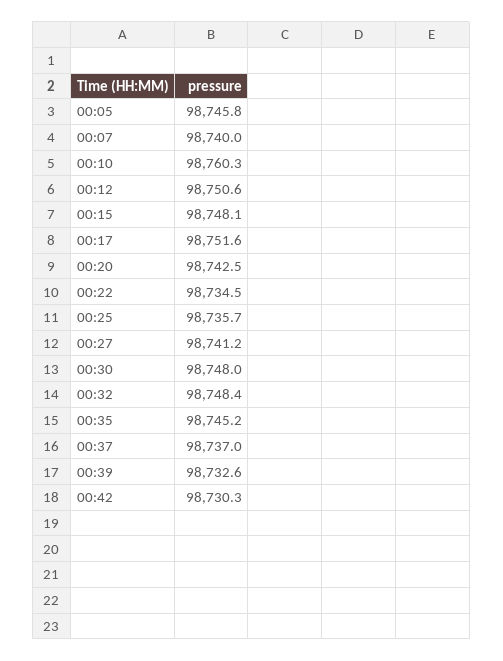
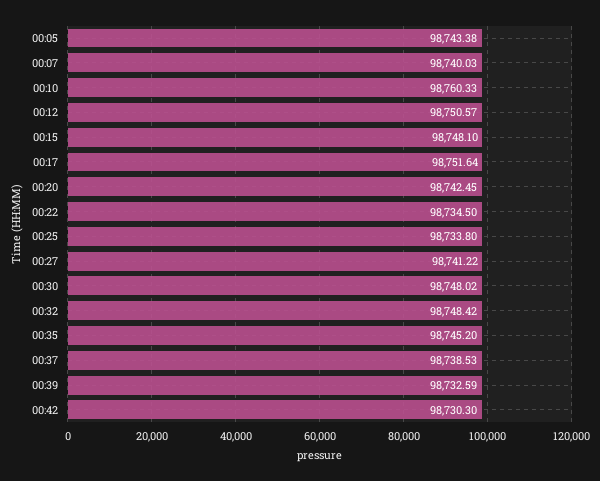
  {
-   "00:05": 98745.8,
+   "00:05": 98743.38,
    "00:07": 98740.03,
    "00:10": 98760.33,
    "00:12": 98750.57,
    "00:15": 98748.1,
    "00:17": 98751.64,
    "00:20": 98742.45,
    "00:22": 98734.5,
-   "00:25": 98735.7,
+   "00:25": 98733.8,
    "00:27": 98741.22,
    "00:30": 98748.02,
    "00:32": 98748.42,
    "00:35": 98745.2,
-   "00:37": 98737,
+   "00:37": 98738.53,
    "00:39": 98732.59,
    "00:42": 98730.3
  }

